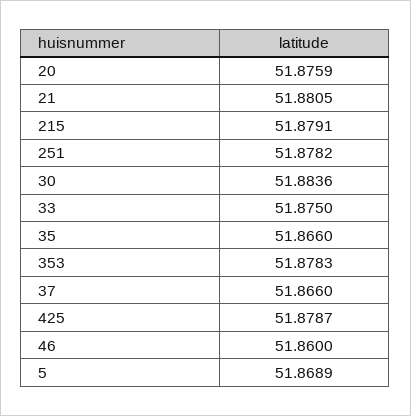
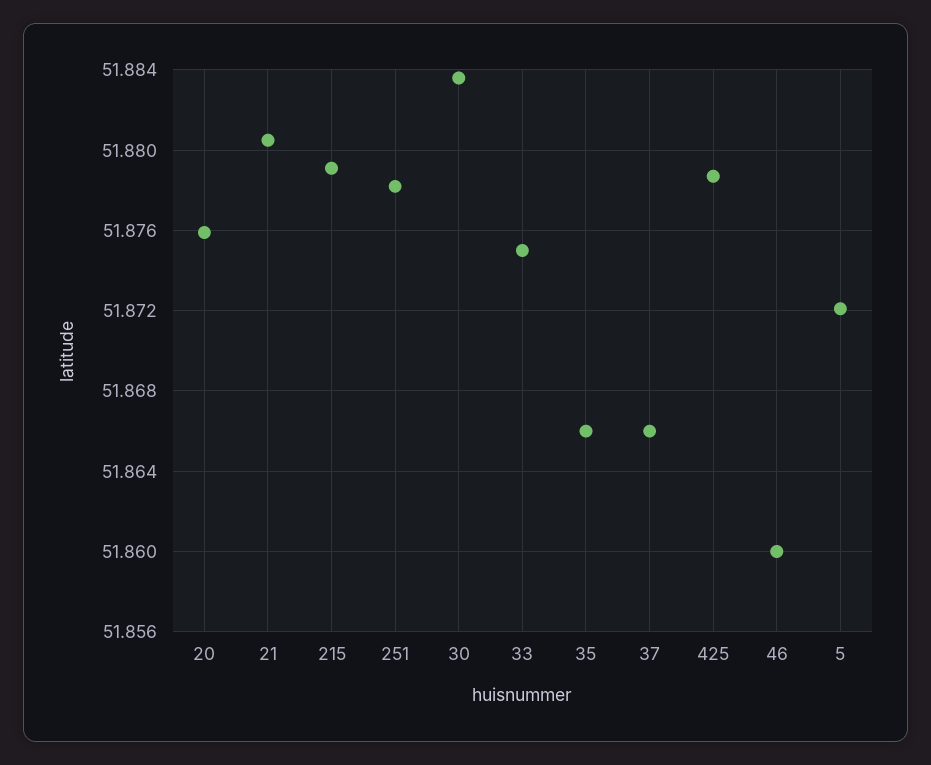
  {
    "20": 51.8759,
    "21": 51.8805,
    "215": 51.8791,
    "251": 51.8782,
    "30": 51.8836,
    "33": 51.875,
    "35": 51.866,
-   "353": 51.8783,
    "37": 51.866,
    "425": 51.8787,
    "46": 51.86,
-   "5": 51.8689
+   "5": 51.872
  }

